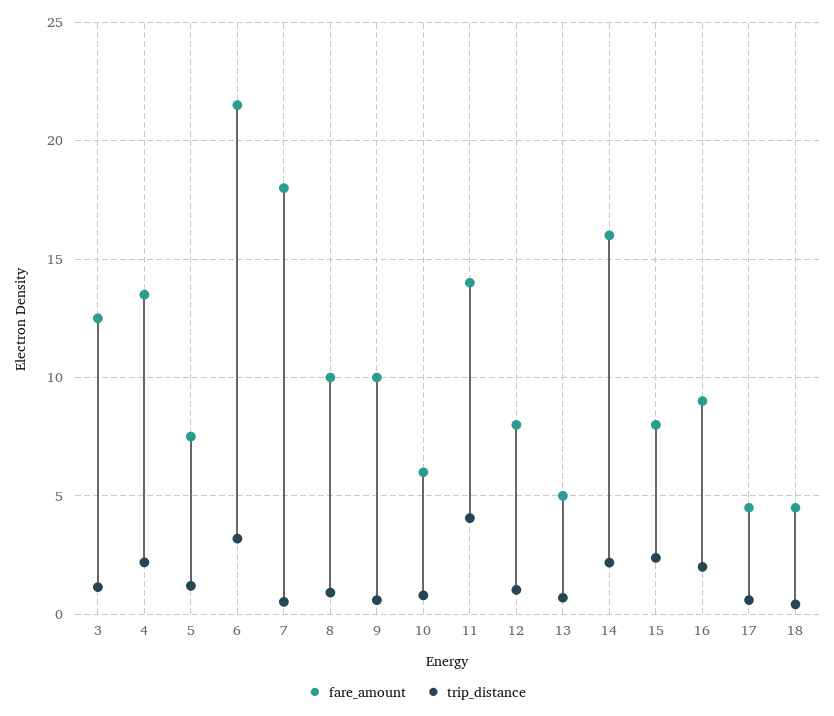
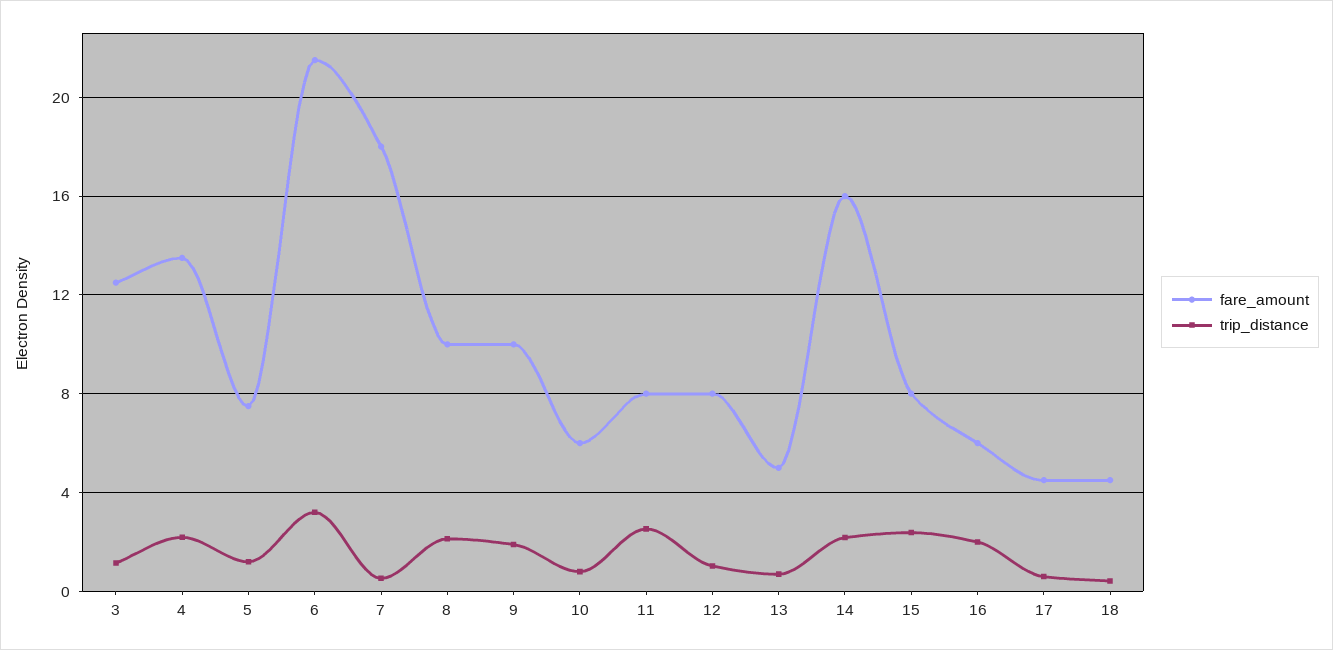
  {
    "fare_amount": {
      "3": 12.5,
      "4": 13.5,
      "5": 7.5,
      "6": 21.5,
      "7": 18,
      "8": 10,
      "9": 10,
      "10": 6,
-     "11": 14,
+     "11": 8,
      "12": 8,
      "13": 5,
      "14": 16,
      "15": 8,
-     "16": 9,
+     "16": 6,
      "17": 4.5,
      "18": 4.5
    },
    "trip_distance": {
      "3": 1,
      "4": 2,
      "5": 1,
      "6": 3,
      "7": 0.5,
-     "8": 1,
+     "8": 2,
-     "9": 0.5,
+     "9": 2,
      "10": 1,
-     "11": 4,
+     "11": 2.5,
      "12": 1,
      "13": 0.5,
      "14": 2,
      "15": 2.5,
      "16": 2,
      "17": 0.5,
      "18": 0.5
    }
  }

